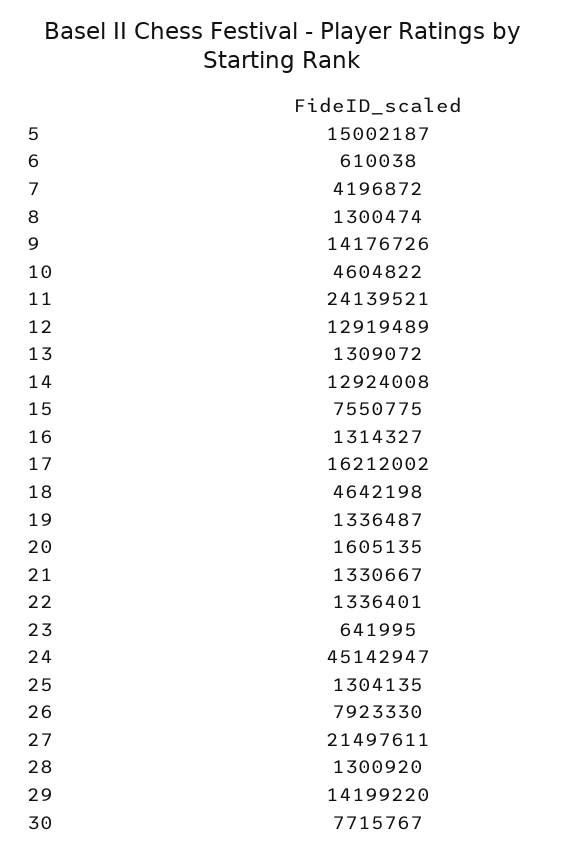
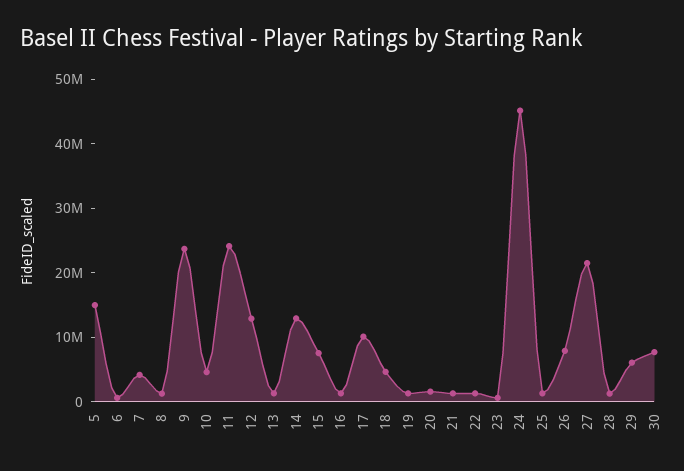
  {
    "5": 15002187,
    "6": 610038,
    "7": 4196872,
    "8": 1300474,
-   "9": 14176726,
+   "9": 24000000,
    "10": 4604822,
    "11": 24139521,
    "12": 12919489,
    "13": 1309072,
    "14": 12924008,
    "15": 7550775,
    "16": 1314327,
-   "17": 16212002,
+   "17": 10000000,
    "18": 4642198,
    "19": 1336487,
    "20": 1605135,
    "21": 1330667,
    "22": 1336401,
    "23": 641995,
    "24": 45142947,
    "25": 1304135,
    "26": 7923330,
    "27": 21497611,
    "28": 1300920,
-   "29": 14199220,
+   "29": 6000000,
    "30": 7715767
  }

